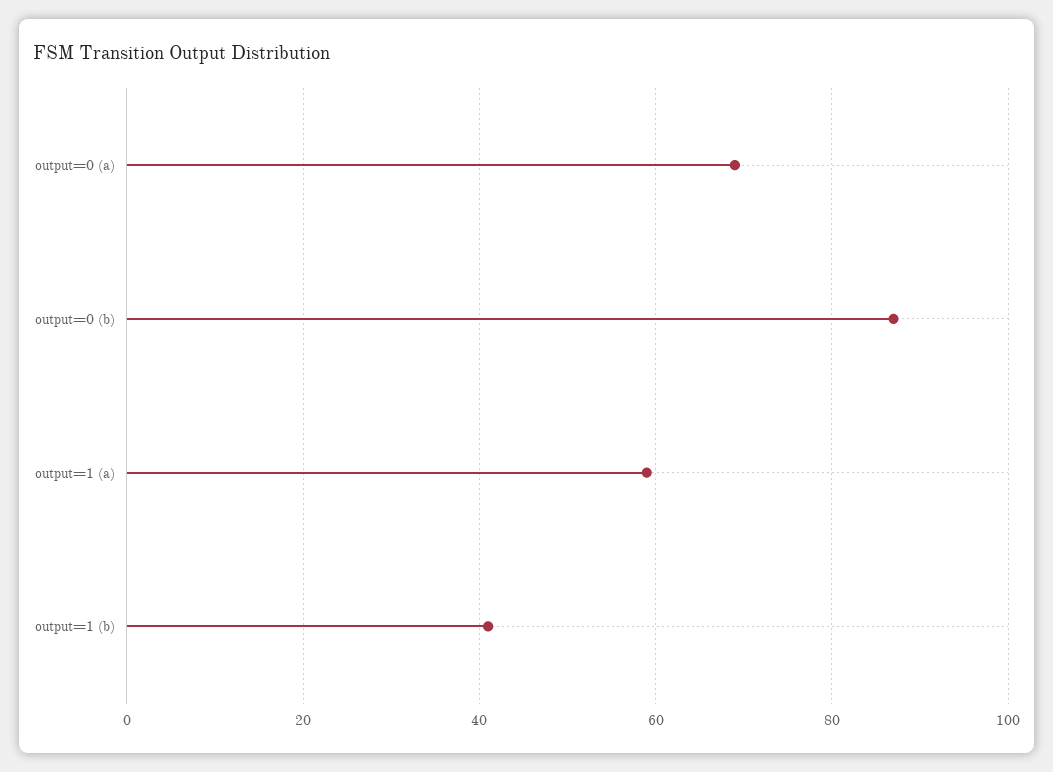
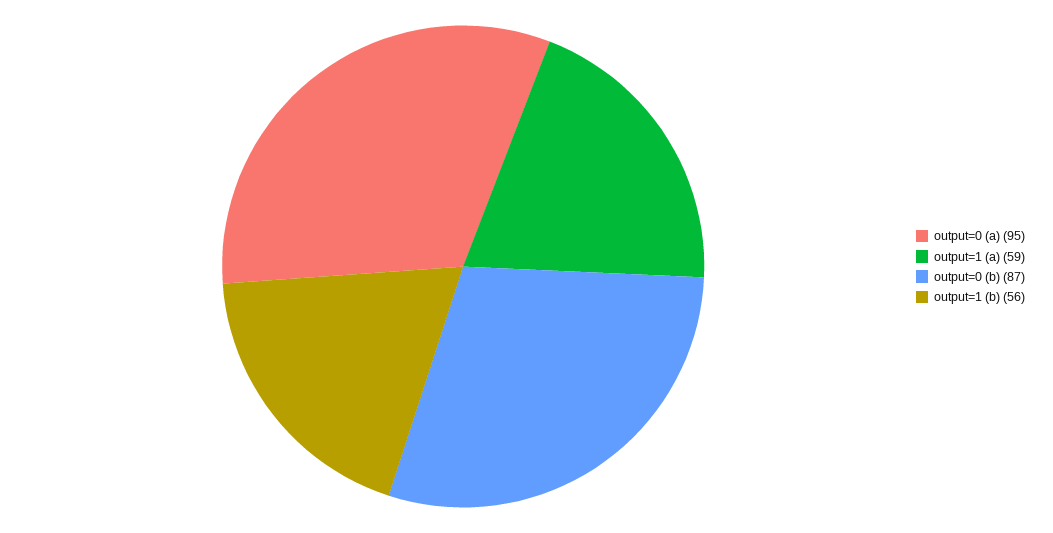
  {
-   "output=0 (a)": 70,
+   "output=0 (a)": 95,
    "output=0 (b)": 87,
    "output=1 (a)": 59,
-   "output=1 (b)": 40
+   "output=1 (b)": 56
  }

